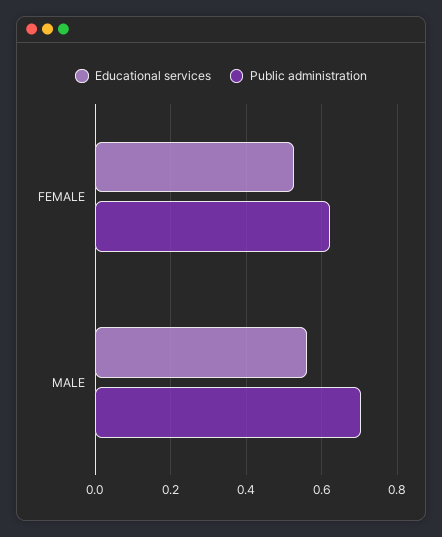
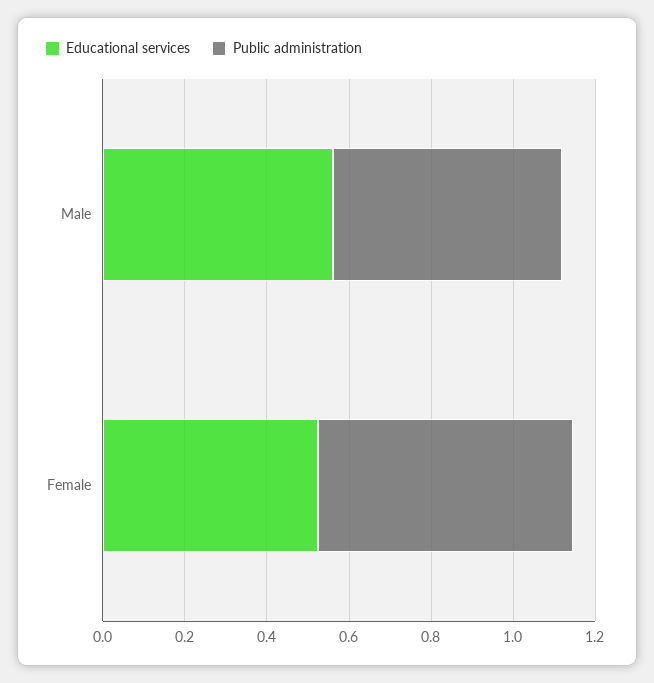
  {
    "Educational services": {
      "FEMALE": 0.52,
      "MALE": 0.56
    },
    "Public administration": {
      "FEMALE": 0.62,
-     "MALE": 0.7
+     "MALE": 0.55
    }
  }

